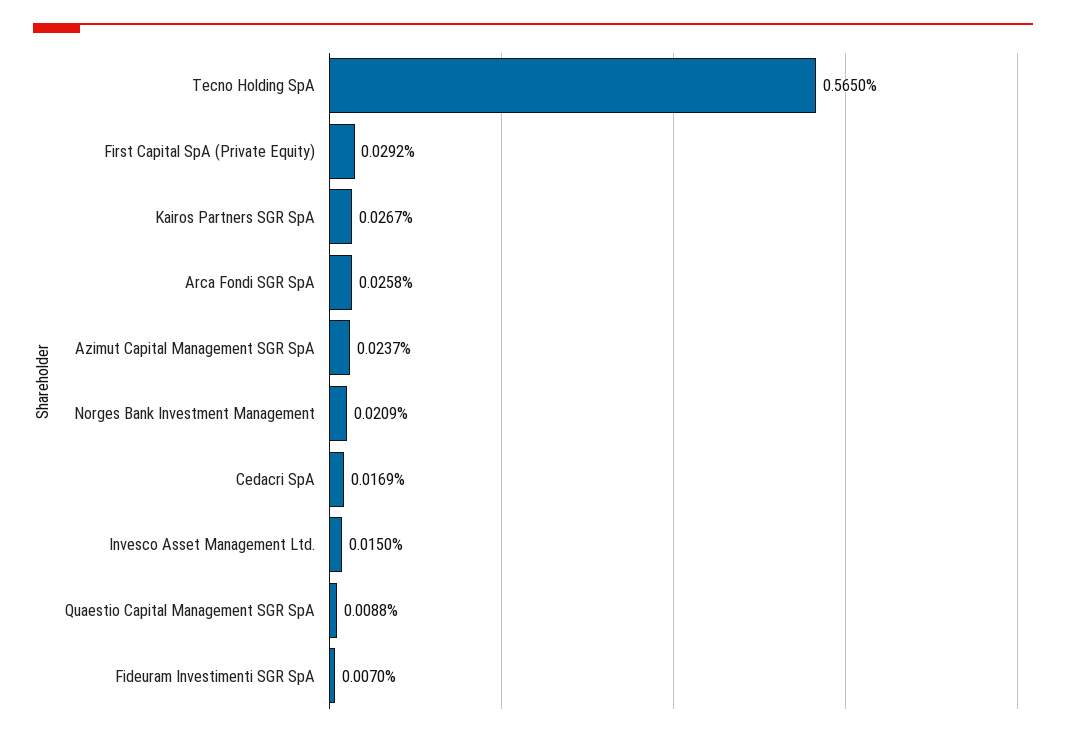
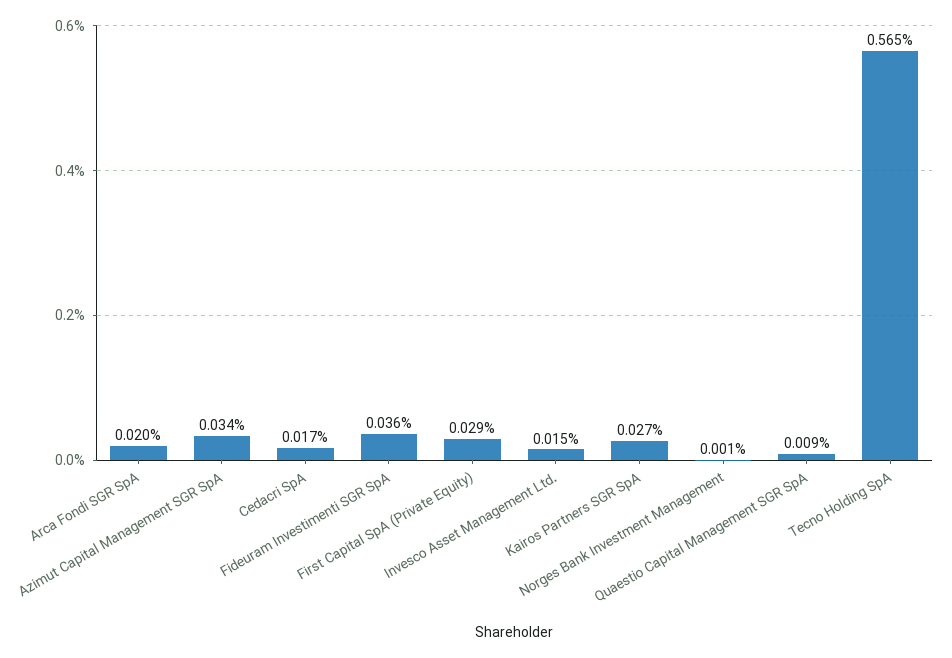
  {
    "Tecno Holding SpA": 0.565,
    "First Capital SpA (Private Equity)": 0.0292,
    "Kairos Partners SGR SpA": 0.0267,
-   "Arca Fondi SGR SpA": 0.0258,
+   "Arca Fondi SGR SpA": 0.02,
-   "Azimut Capital Management SGR SpA": 0.0237,
+   "Azimut Capital Management SGR SpA": 0.034,
-   "Norges Bank Investment Management": 0.0209,
+   "Norges Bank Investment Management": 0.001,
    "Cedacri SpA": 0.0169,
    "Invesco Asset Management Ltd.": 0.015,
    "Quaestio Capital Management SGR SpA": 0.0088,
-   "Fideuram Investimenti SGR SpA": 0.007
+   "Fideuram Investimenti SGR SpA": 0.036
  }

